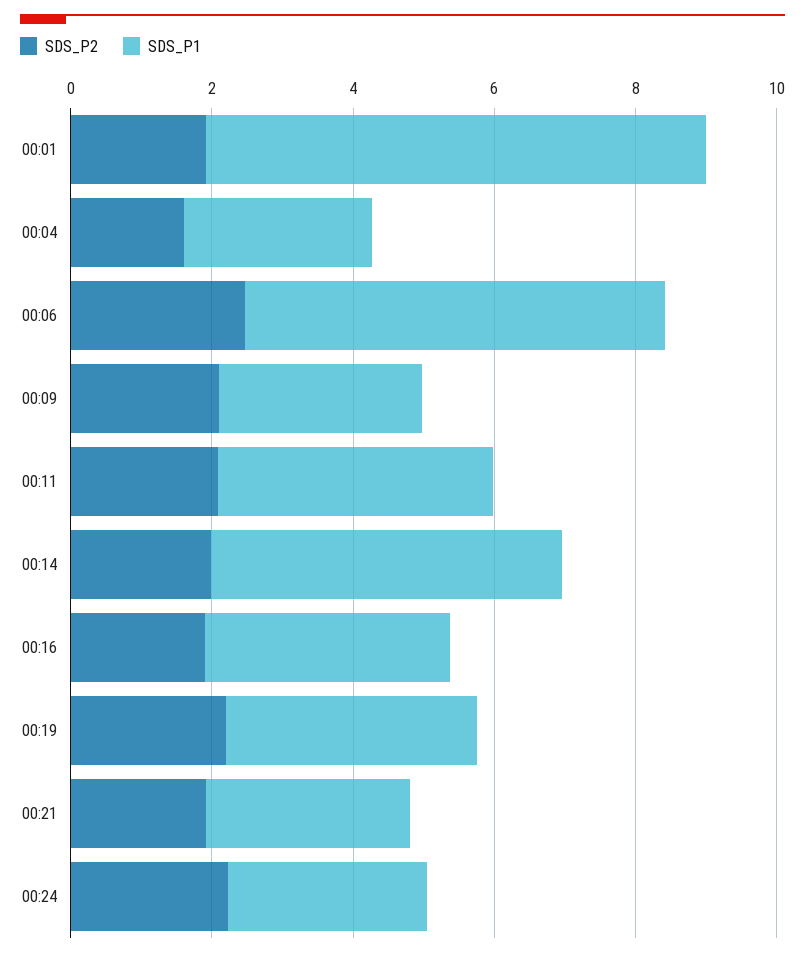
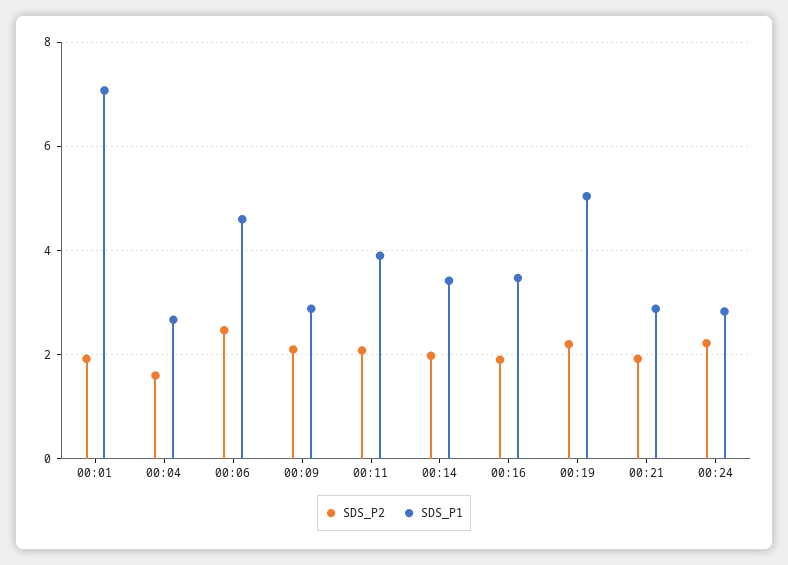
  {
    "SDS_P2": {
      "00:01": 2,
      "00:04": 1.6,
      "00:06": 2.4,
      "00:09": 2.2,
      "00:11": 2,
      "00:14": 2,
      "00:16": 2,
      "00:19": 2.2,
      "00:21": 2,
      "00:24": 2.2
    },
    "SDS_P1": {
      "00:01": 7,
      "00:04": 2.6,
-     "00:06": 6,
+     "00:06": 4.6,
      "00:09": 2.8,
      "00:11": 4,
-     "00:14": 5,
+     "00:14": 3.4,
      "00:16": 3.4,
-     "00:19": 3.5,
+     "00:19": 5,
      "00:21": 2.8,
      "00:24": 2.8
    }
  }

